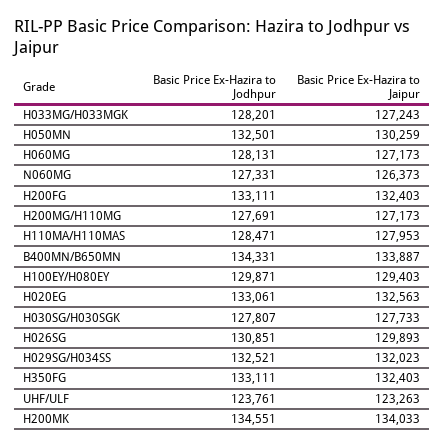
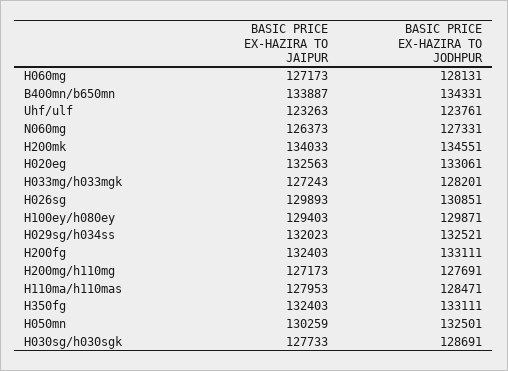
  {
    "Basic Price Ex-Hazira to Jodhpur": {
      "H033MG/H033MGK": 128201,
      "H050MN": 132501,
      "H060MG": 128131,
      "N060MG": 127331,
      "H200FG": 133111,
      "H200MG/H110MG": 127691,
      "H110MA/H110MAS": 128471,
      "B400MN/B650MN": 134331,
      "H100EY/H080EY": 129871,
      "H020EG": 133061,
-     "H030SG/H030SGK": 127807,
+     "H030SG/H030SGK": 128691,
      "H026SG": 130851,
      "H029SG/H034SS": 132521,
      "H350FG": 133111,
      "UHF/ULF": 123761,
      "H200MK": 134551
    },
    "Basic Price Ex-Hazira to Jaipur": {
      "H033MG/H033MGK": 127243,
      "H050MN": 130259,
      "H060MG": 127173,
      "N060MG": 126373,
      "H200FG": 132403,
      "H200MG/H110MG": 127173,
      "H110MA/H110MAS": 127953,
      "B400MN/B650MN": 133887,
      "H100EY/H080EY": 129403,
      "H020EG": 132563,
      "H030SG/H030SGK": 127733,
      "H026SG": 129893,
      "H029SG/H034SS": 132023,
      "H350FG": 132403,
      "UHF/ULF": 123263,
      "H200MK": 134033
    }
  }

